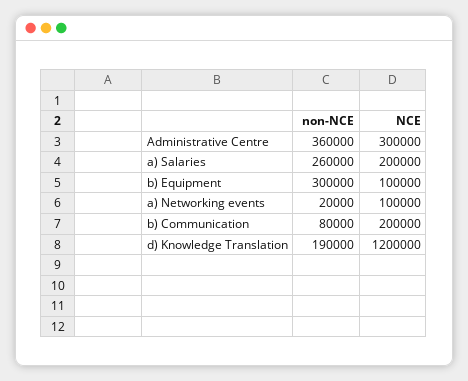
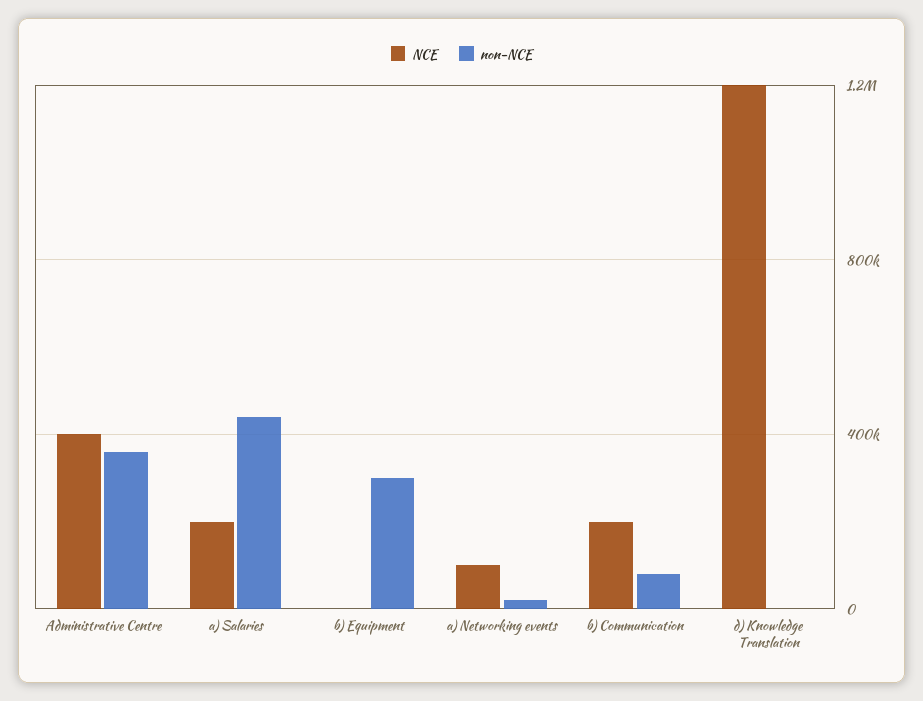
  {
    "non-NCE": {
      "Administrative Centre": 360000,
-     "a) Salaries": 260000,
+     "a) Salaries": 450000,
      "b) Equipment": 300000,
      "a) Networking events": 20000,
      "b) Communication": 80000,
-     "d) Knowledge Translation": 190000
+     "d) Knowledge Translation": 0
    },
    "NCE": {
-     "Administrative Centre": 300000,
+     "Administrative Centre": 400000,
      "a) Salaries": 200000,
-     "b) Equipment": 100000,
+     "b) Equipment": 0,
      "a) Networking events": 100000,
      "b) Communication": 200000,
      "d) Knowledge Translation": 1200000
    }
  }

